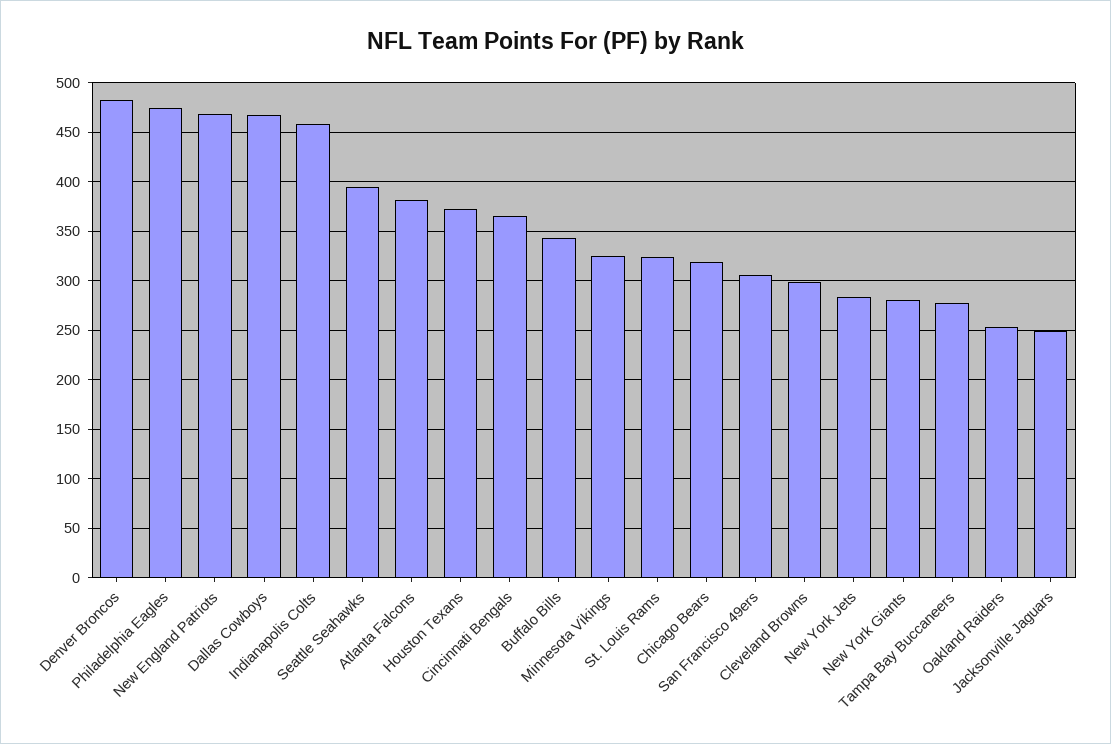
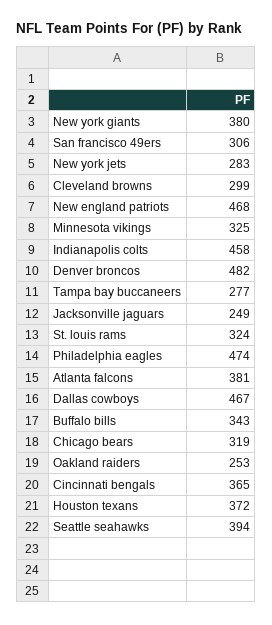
  {
    "Denver Broncos": 482,
    "Philadelphia Eagles": 474,
    "New England Patriots": 468,
    "Dallas Cowboys": 467,
    "Indianapolis Colts": 458,
    "Seattle Seahawks": 394,
    "Atlanta Falcons": 381,
    "Houston Texans": 372,
    "Cincinnati Bengals": 365,
    "Buffalo Bills": 343,
    "Minnesota Vikings": 325,
    "St. Louis Rams": 324,
    "Chicago Bears": 319,
    "San Francisco 49ers": 306,
    "Cleveland Browns": 299,
    "New York Jets": 283,
-   "New York Giants": 280,
+   "New York Giants": 380,
    "Tampa Bay Buccaneers": 277,
    "Oakland Raiders": 253,
    "Jacksonville Jaguars": 249
  }

